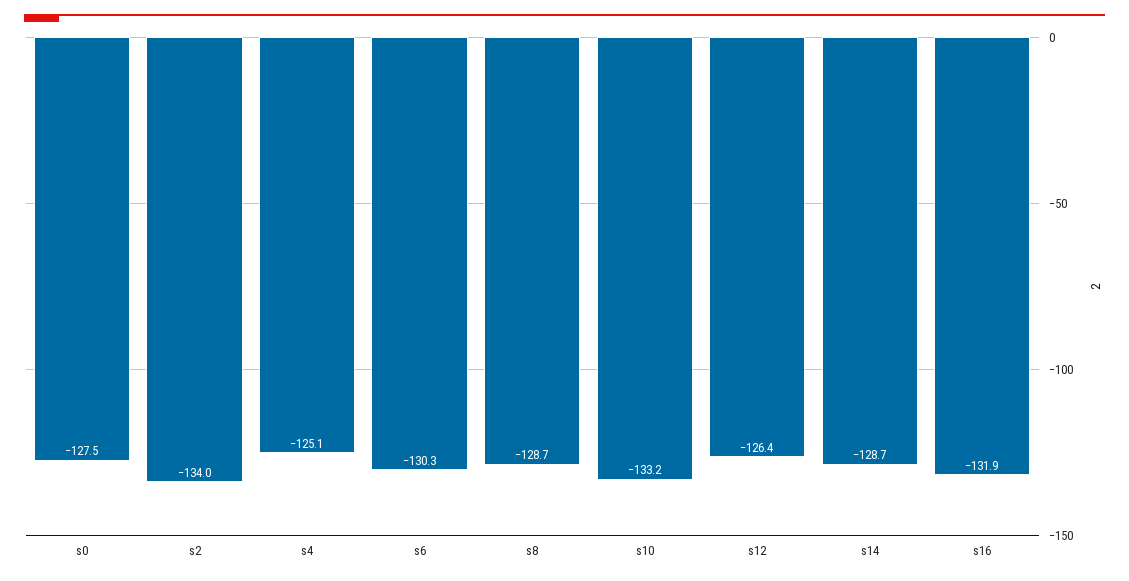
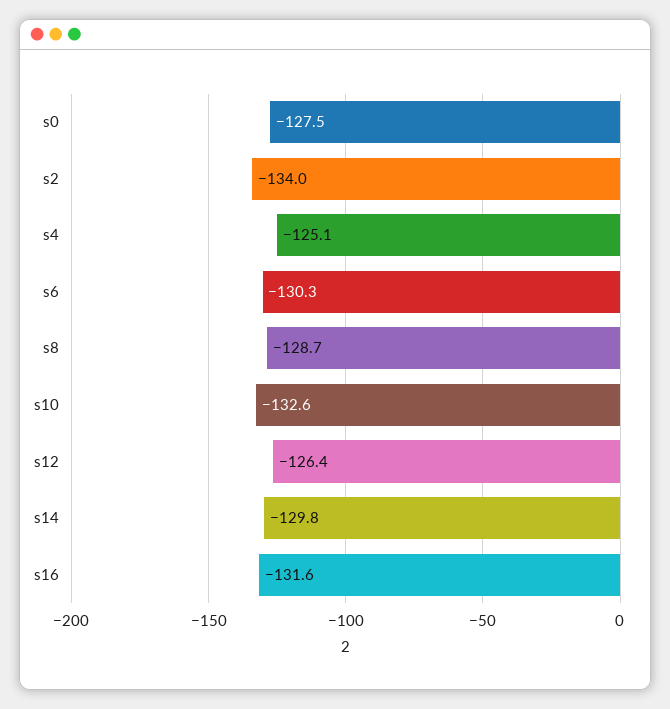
  {
    "s0": -127.5,
    "s2": -134,
    "s4": -125.1,
    "s6": -130.3,
    "s8": -128.7,
-   "s10": -133.2,
+   "s10": -132.6,
    "s12": -126.4,
-   "s14": -128.7,
+   "s14": -129.8,
-   "s16": -131.9
+   "s16": -131.6
  }

